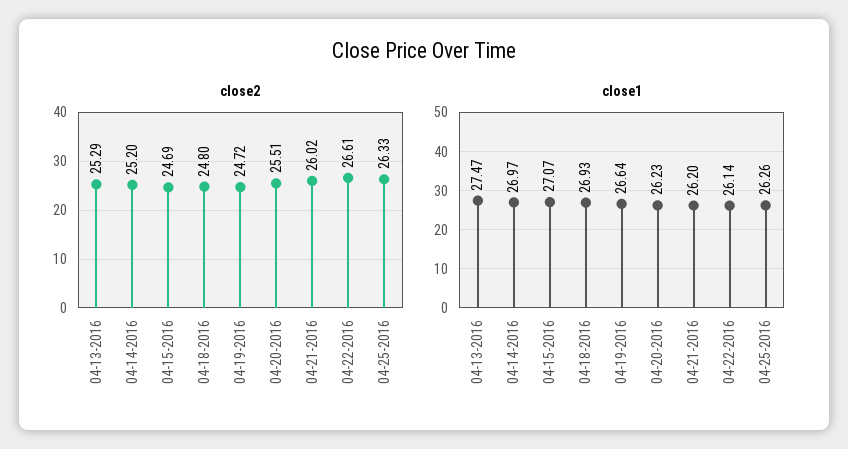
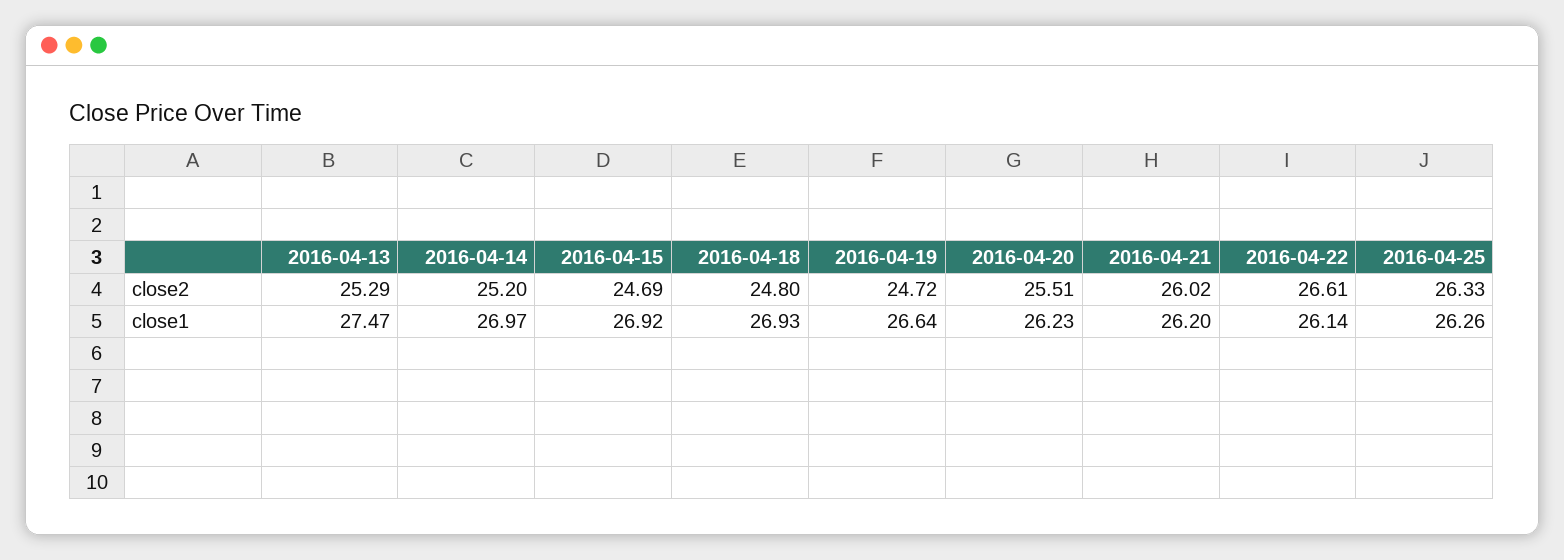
  {
    "close2": {
      "04-13-2016": 25.29,
      "04-14-2016": 25.2,
      "04-15-2016": 24.69,
      "04-18-2016": 24.8,
      "04-19-2016": 24.72,
      "04-20-2016": 25.51,
      "04-21-2016": 26.02,
      "04-22-2016": 26.61,
      "04-25-2016": 26.33
    },
    "close1": {
      "04-13-2016": 27.47,
      "04-14-2016": 26.97,
-     "04-15-2016": 27.07,
+     "04-15-2016": 26.92,
      "04-18-2016": 26.93,
      "04-19-2016": 26.64,
      "04-20-2016": 26.23,
      "04-21-2016": 26.2,
      "04-22-2016": 26.14,
      "04-25-2016": 26.26
    }
  }

